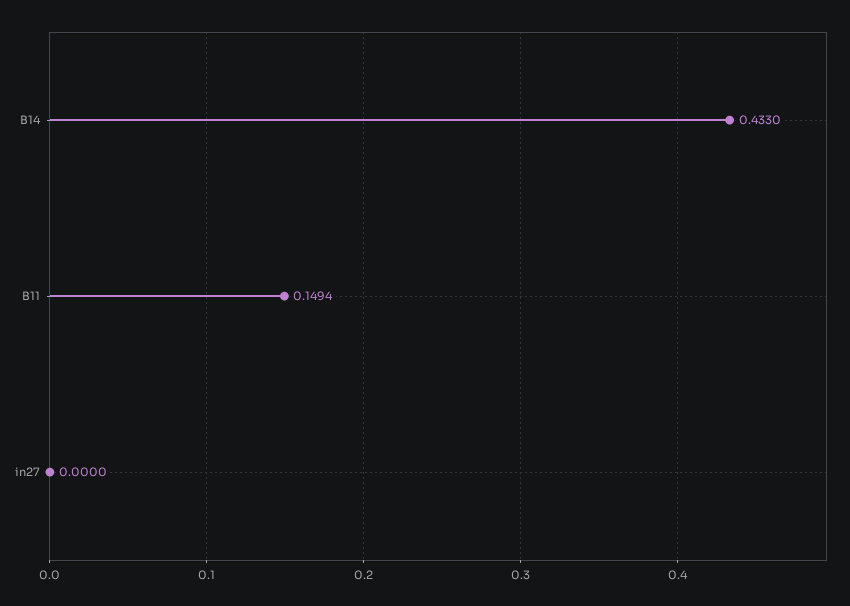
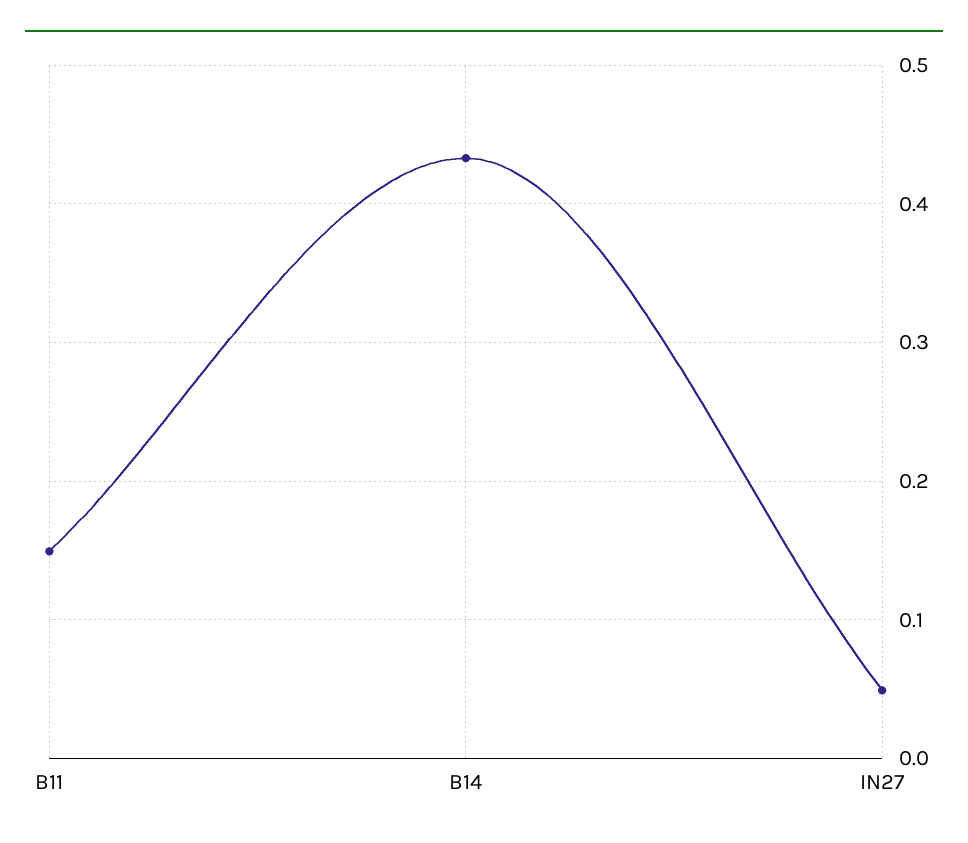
  {
    "B14": 0.433,
    "B11": 0.1494,
-   "in27": 0
+   "in27": 0.05
  }

